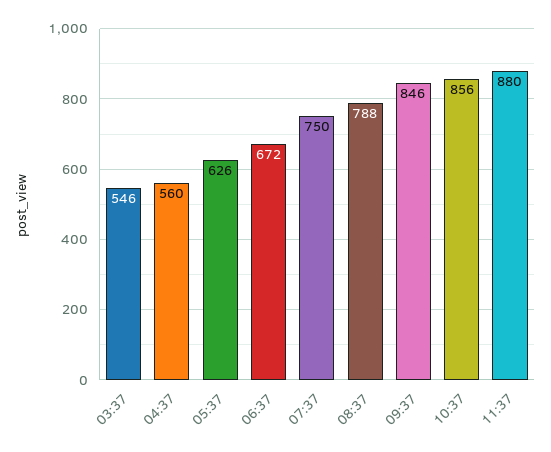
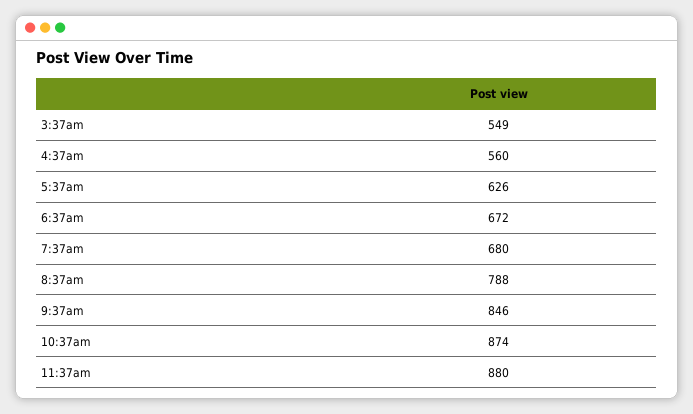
  {
-   "03:37": 546,
+   "03:37": 549,
    "04:37": 560,
    "05:37": 626,
    "06:37": 672,
-   "07:37": 750,
+   "07:37": 680,
    "08:37": 788,
    "09:37": 846,
-   "10:37": 856,
+   "10:37": 874,
    "11:37": 880
  }

